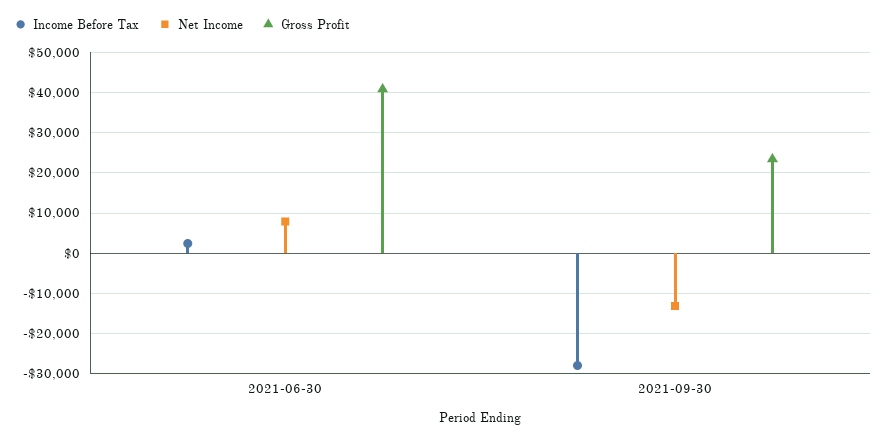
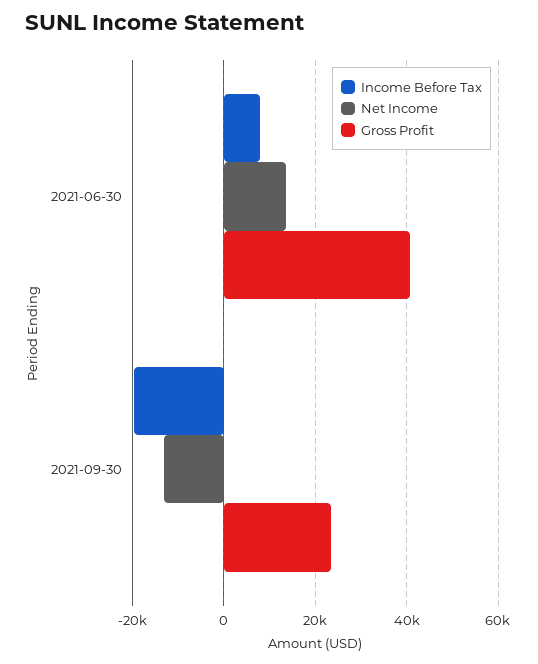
  {
    "Income Before Tax": {
-     "2021-06-30": 2000,
+     "2021-06-30": 8000,
-     "2021-09-30": -28000
+     "2021-09-30": -20000
    },
    "Net Income": {
-     "2021-06-30": 8000,
+     "2021-06-30": 14000,
      "2021-09-30": -14000
    },
    "Gross Profit": {
      "2021-06-30": 40000,
      "2021-09-30": 24000
    }
  }

